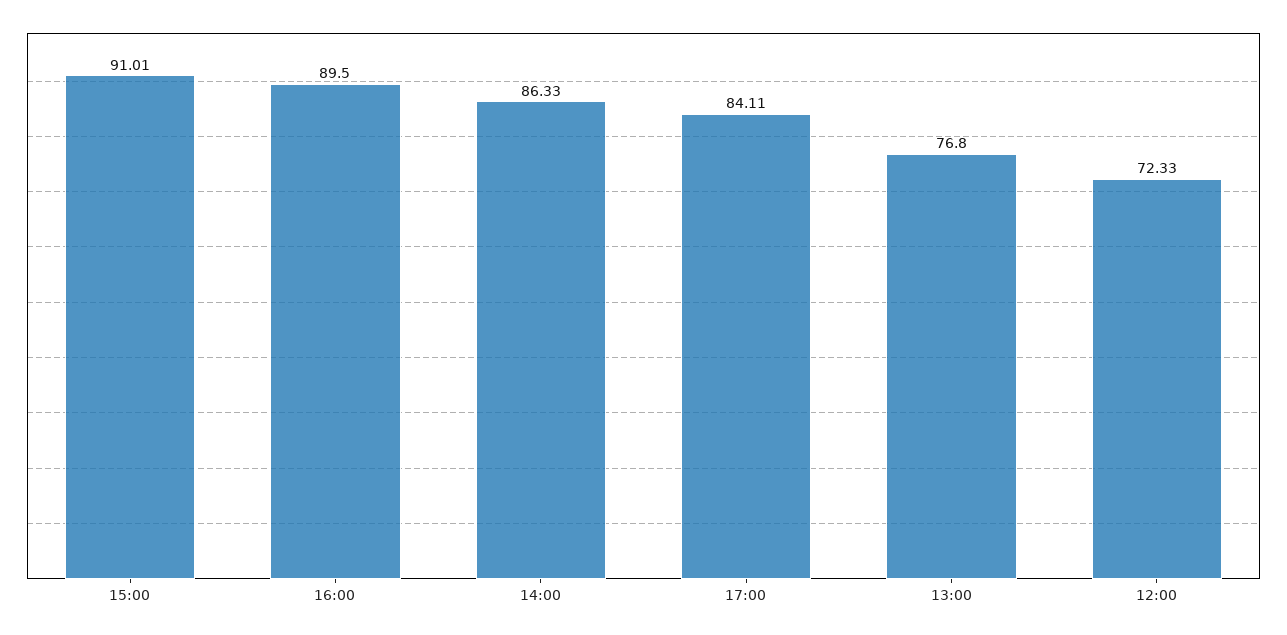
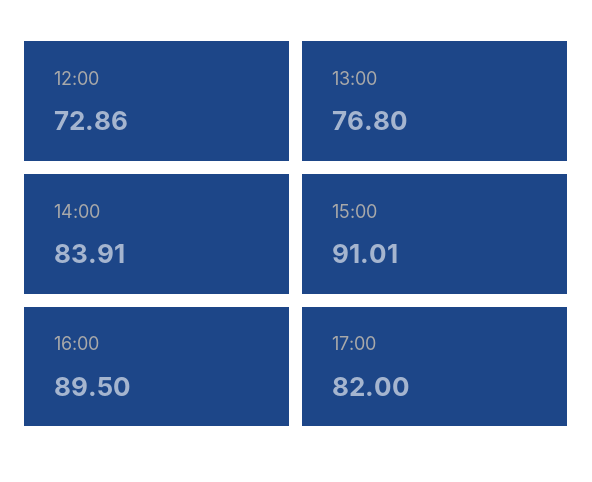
  {
    "15:00": 91.01,
    "16:00": 89.5,
-   "14:00": 86.33,
+   "14:00": 83.91,
-   "17:00": 84.11,
+   "17:00": 82,
    "13:00": 76.8,
-   "12:00": 72.33
+   "12:00": 72.86
  }

